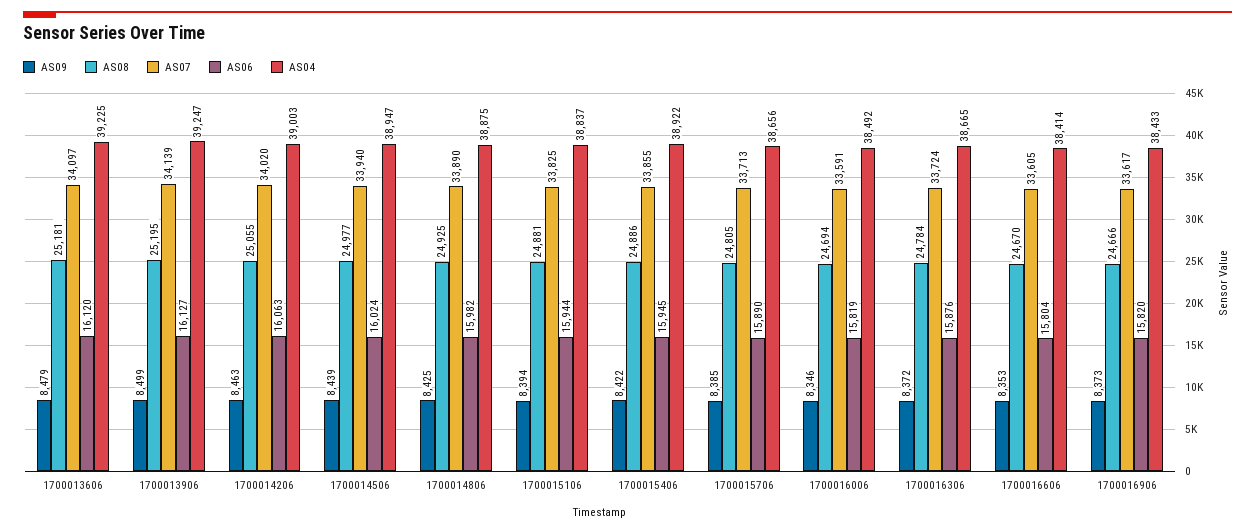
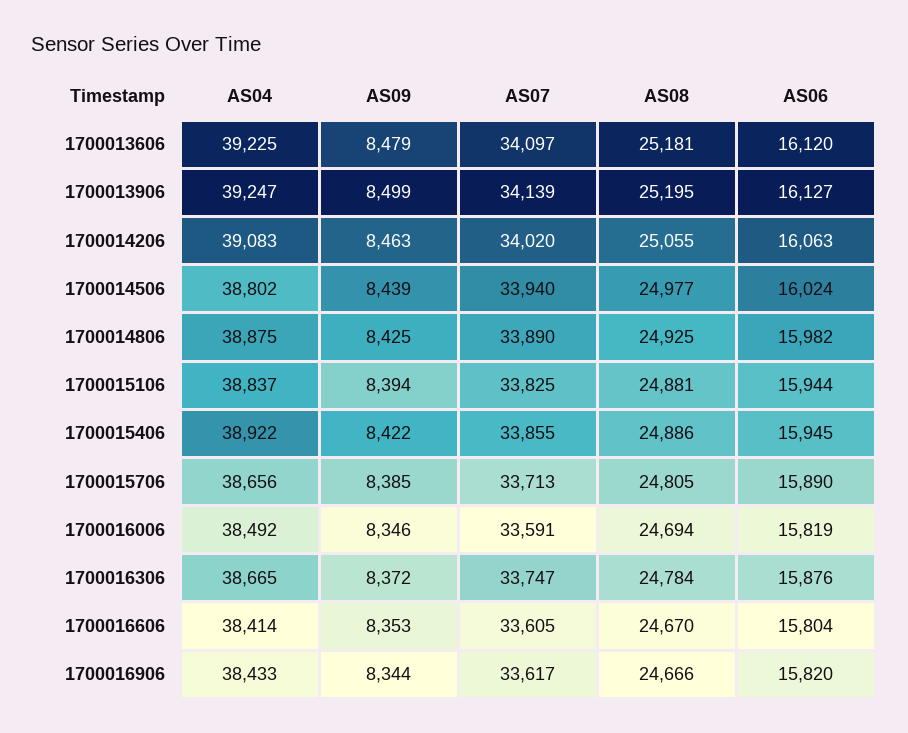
  {
    "AS09": {
      "1700013606": 8479,
      "1700013906": 8499,
      "1700014206": 8463,
      "1700014506": 8439,
      "1700014806": 8425,
      "1700015106": 8394,
      "1700015406": 8422,
      "1700015706": 8385,
      "1700016006": 8346,
      "1700016306": 8372,
      "1700016606": 8353,
-     "1700016906": 8373
+     "1700016906": 8344
    },
    "AS08": {
      "1700013606": 25181,
      "1700013906": 25195,
      "1700014206": 25055,
      "1700014506": 24977,
      "1700014806": 24925,
      "1700015106": 24881,
      "1700015406": 24886,
      "1700015706": 24805,
      "1700016006": 24694,
      "1700016306": 24784,
      "1700016606": 24670,
      "1700016906": 24666
    },
    "AS07": {
      "1700013606": 34097,
      "1700013906": 34139,
      "1700014206": 34020,
      "1700014506": 33940,
      "1700014806": 33890,
      "1700015106": 33825,
      "1700015406": 33855,
      "1700015706": 33713,
      "1700016006": 33591,
-     "1700016306": 33724,
+     "1700016306": 33747,
      "1700016606": 33605,
      "1700016906": 33617
    },
    "AS06": {
      "1700013606": 16120,
      "1700013906": 16127,
      "1700014206": 16063,
      "1700014506": 16024,
      "1700014806": 15982,
      "1700015106": 15944,
      "1700015406": 15945,
      "1700015706": 15890,
      "1700016006": 15819,
      "1700016306": 15876,
      "1700016606": 15804,
      "1700016906": 15820
    },
    "AS04": {
      "1700013606": 39225,
      "1700013906": 39247,
-     "1700014206": 39003,
+     "1700014206": 39083,
-     "1700014506": 38947,
+     "1700014506": 38802,
      "1700014806": 38875,
      "1700015106": 38837,
      "1700015406": 38922,
      "1700015706": 38656,
      "1700016006": 38492,
      "1700016306": 38665,
      "1700016606": 38414,
      "1700016906": 38433
    }
  }

